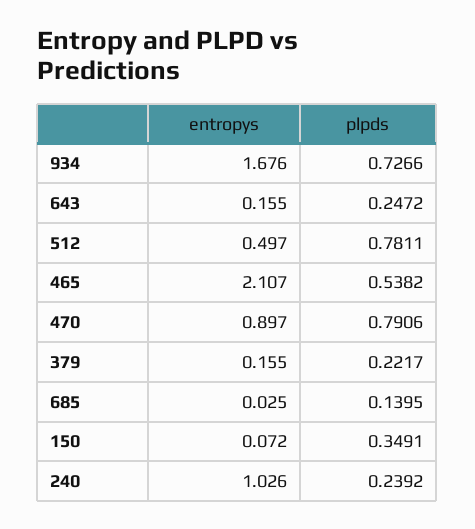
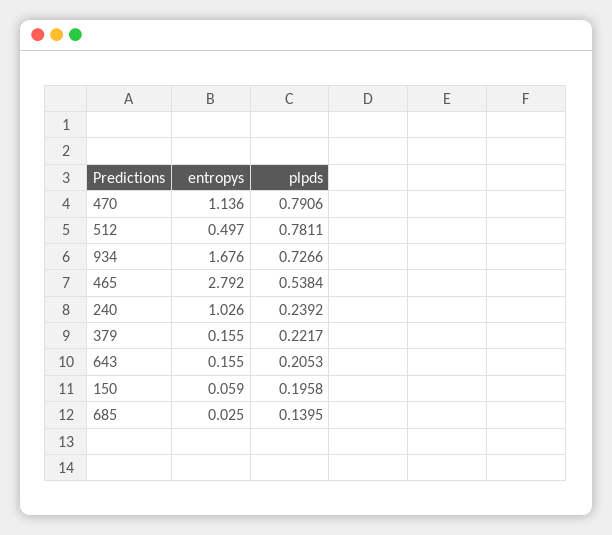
  {
    "entropys": {
      "934": 1.676,
      "643": 0.155,
      "512": 0.497,
-     "465": 2.107,
+     "465": 2.792,
-     "470": 0.897,
+     "470": 1.136,
      "379": 0.155,
      "685": 0.025,
-     "150": 0.072,
+     "150": 0.059,
      "240": 1.026
    },
    "plpds": {
      "934": 0.7266,
-     "643": 0.2472,
+     "643": 0.2053,
      "512": 0.7811,
-     "465": 0.5382,
+     "465": 0.5384,
      "470": 0.7906,
      "379": 0.2217,
      "685": 0.1395,
-     "150": 0.3491,
+     "150": 0.1958,
      "240": 0.2392
    }
  }

